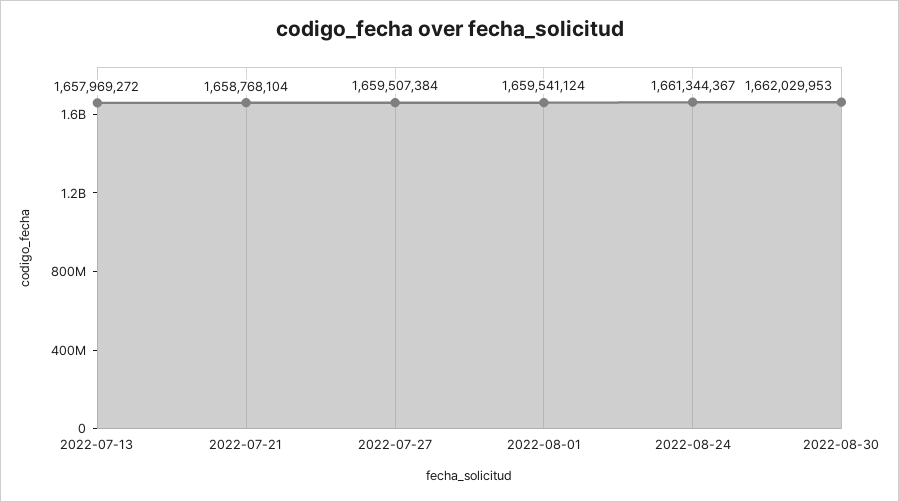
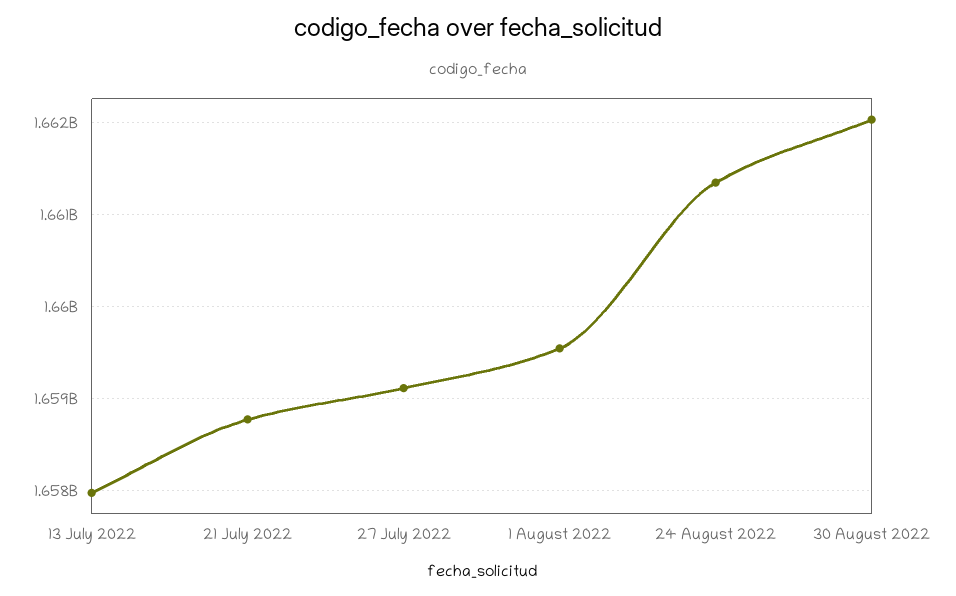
  {
    "2022-07-13": 1657969272,
    "2022-07-21": 1658768104,
-   "2022-07-27": 1659507384,
+   "2022-07-27": 1659100000,
    "2022-08-01": 1659541124,
    "2022-08-24": 1661344367,
    "2022-08-30": 1662029953
  }

